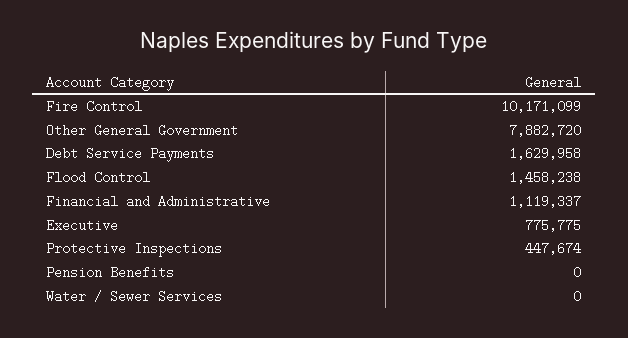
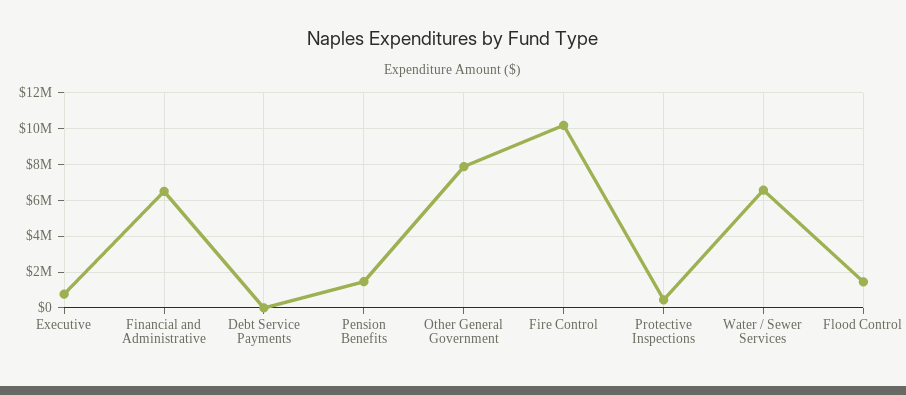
  {
    "Fire Control": 10171099,
    "Other General Government": 7882720,
-   "Debt Service Payments": 1629958,
+   "Debt Service Payments": 0,
    "Flood Control": 1458238,
-   "Financial and Administrative": 1119337,
+   "Financial and Administrative": 6500000,
    "Executive": 775775,
    "Protective Inspections": 447674,
-   "Pension Benefits": 0,
+   "Pension Benefits": 1500000,
-   "Water / Sewer Services": 0
+   "Water / Sewer Services": 6500000
  }

